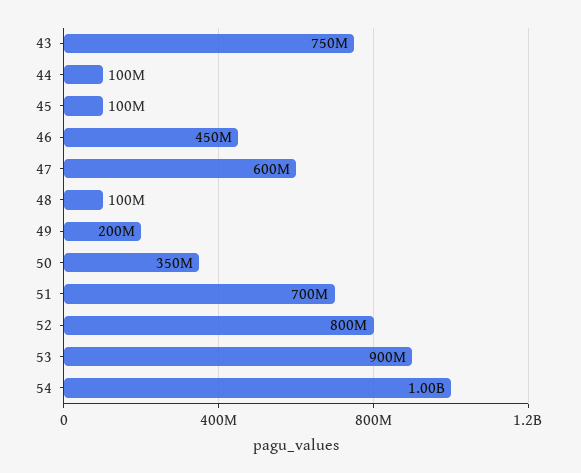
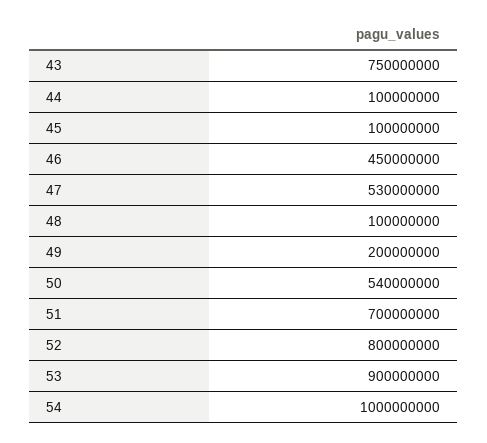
  {
    "43": 750000000,
    "44": 100000000,
    "45": 100000000,
    "46": 450000000,
-   "47": 600000000,
+   "47": 530000000,
    "48": 100000000,
    "49": 200000000,
-   "50": 350000000,
+   "50": 540000000,
    "51": 700000000,
    "52": 800000000,
    "53": 900000000,
    "54": 1000000000
  }

